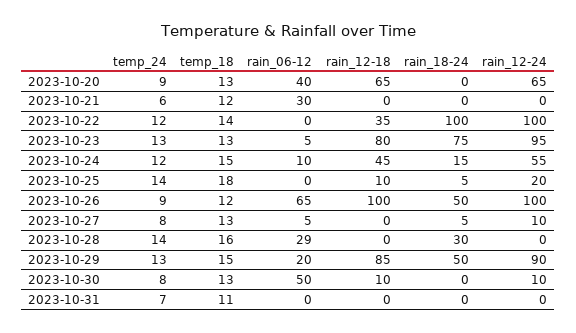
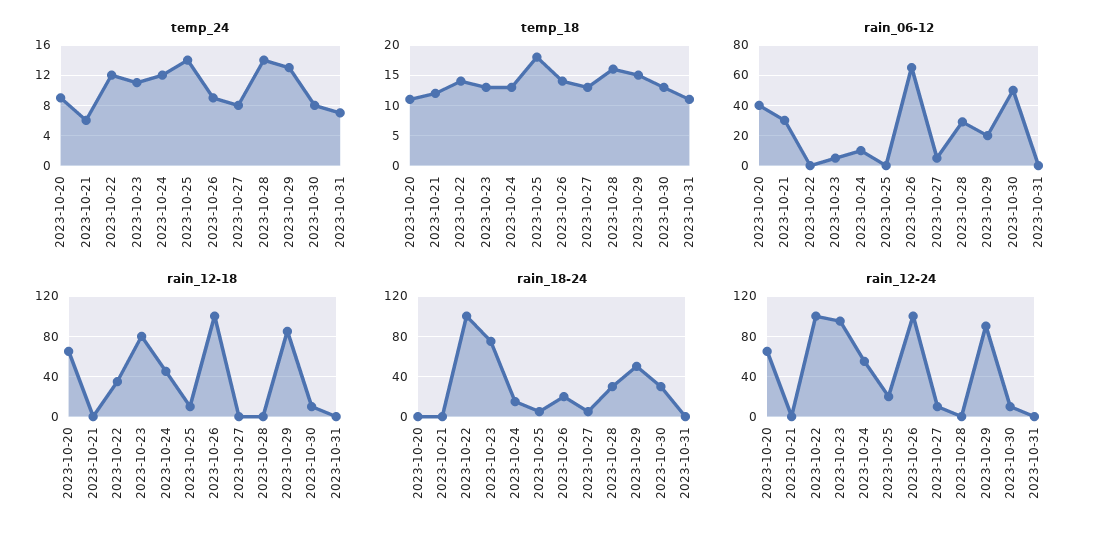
  {
    "temp_24": {
      "2023-10-20": 9,
      "2023-10-21": 6,
      "2023-10-22": 12,
-     "2023-10-23": 13,
+     "2023-10-23": 11,
      "2023-10-24": 12,
      "2023-10-25": 14,
      "2023-10-26": 9,
      "2023-10-27": 8,
      "2023-10-28": 14,
      "2023-10-29": 13,
      "2023-10-30": 8,
      "2023-10-31": 7
    },
    "temp_18": {
-     "2023-10-20": 13,
+     "2023-10-20": 11,
      "2023-10-21": 12,
      "2023-10-22": 14,
      "2023-10-23": 13,
-     "2023-10-24": 15,
+     "2023-10-24": 13,
      "2023-10-25": 18,
-     "2023-10-26": 12,
+     "2023-10-26": 14,
      "2023-10-27": 13,
      "2023-10-28": 16,
      "2023-10-29": 15,
      "2023-10-30": 13,
      "2023-10-31": 11
    },
    "rain_06-12": {
      "2023-10-20": 40,
      "2023-10-21": 30,
      "2023-10-22": 0,
      "2023-10-23": 5,
      "2023-10-24": 10,
      "2023-10-25": 0,
      "2023-10-26": 65,
      "2023-10-27": 5,
      "2023-10-28": 29,
      "2023-10-29": 20,
      "2023-10-30": 50,
      "2023-10-31": 0
    },
    "rain_12-18": {
      "2023-10-20": 65,
      "2023-10-21": 0,
      "2023-10-22": 35,
      "2023-10-23": 80,
      "2023-10-24": 45,
      "2023-10-25": 10,
      "2023-10-26": 100,
      "2023-10-27": 0,
      "2023-10-28": 0,
      "2023-10-29": 85,
      "2023-10-30": 10,
      "2023-10-31": 0
    },
    "rain_18-24": {
      "2023-10-20": 0,
      "2023-10-21": 0,
      "2023-10-22": 100,
      "2023-10-23": 75,
      "2023-10-24": 15,
      "2023-10-25": 5,
-     "2023-10-26": 50,
+     "2023-10-26": 20,
      "2023-10-27": 5,
      "2023-10-28": 30,
      "2023-10-29": 50,
-     "2023-10-30": 0,
+     "2023-10-30": 30,
      "2023-10-31": 0
    },
    "rain_12-24": {
      "2023-10-20": 65,
      "2023-10-21": 0,
      "2023-10-22": 100,
      "2023-10-23": 95,
      "2023-10-24": 55,
      "2023-10-25": 20,
      "2023-10-26": 100,
      "2023-10-27": 10,
      "2023-10-28": 0,
      "2023-10-29": 90,
      "2023-10-30": 10,
      "2023-10-31": 0
    }
  }

